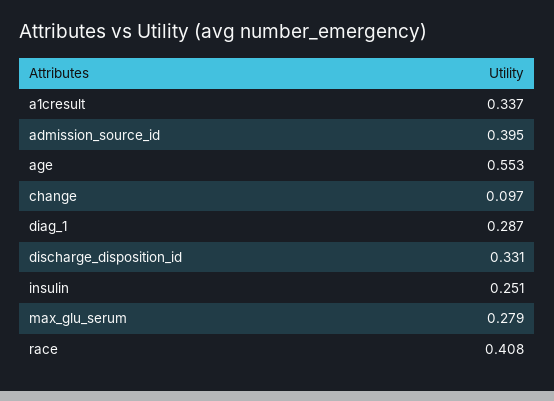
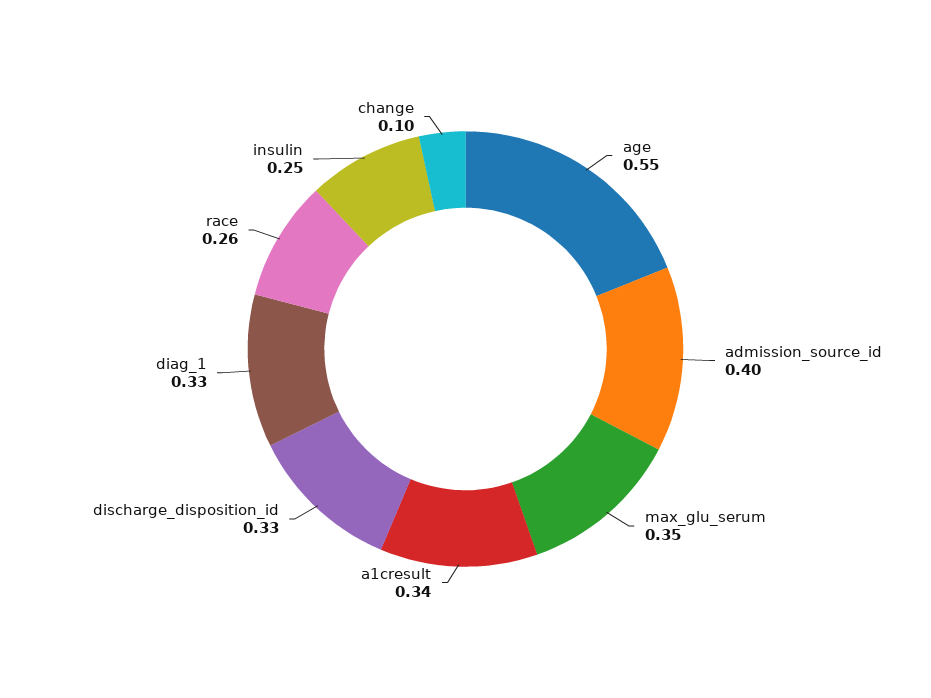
  {
    "a1cresult": 0.337,
    "admission_source_id": 0.395,
    "age": 0.553,
    "change": 0.097,
-   "diag_1": 0.287,
+   "diag_1": 0.33,
    "discharge_disposition_id": 0.331,
    "insulin": 0.251,
-   "max_glu_serum": 0.279,
+   "max_glu_serum": 0.35,
-   "race": 0.408
+   "race": 0.26
  }

